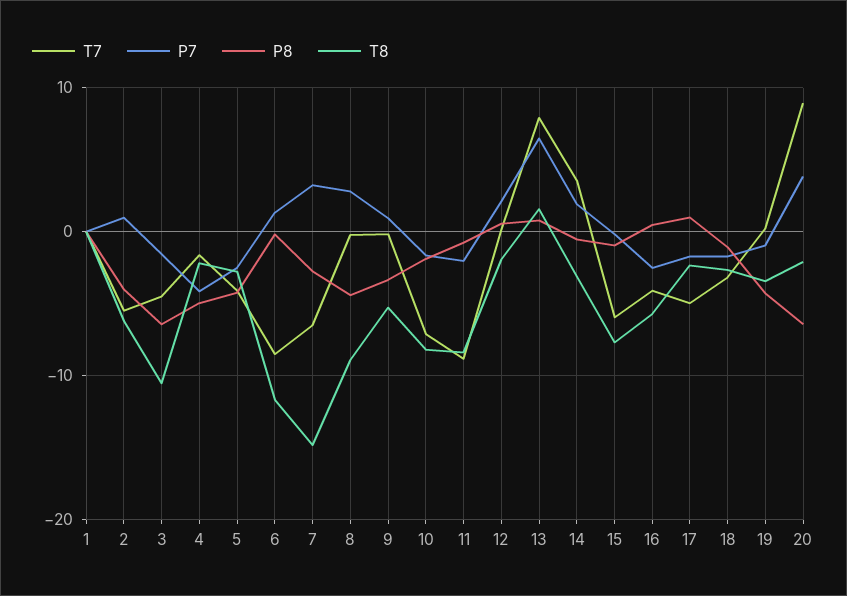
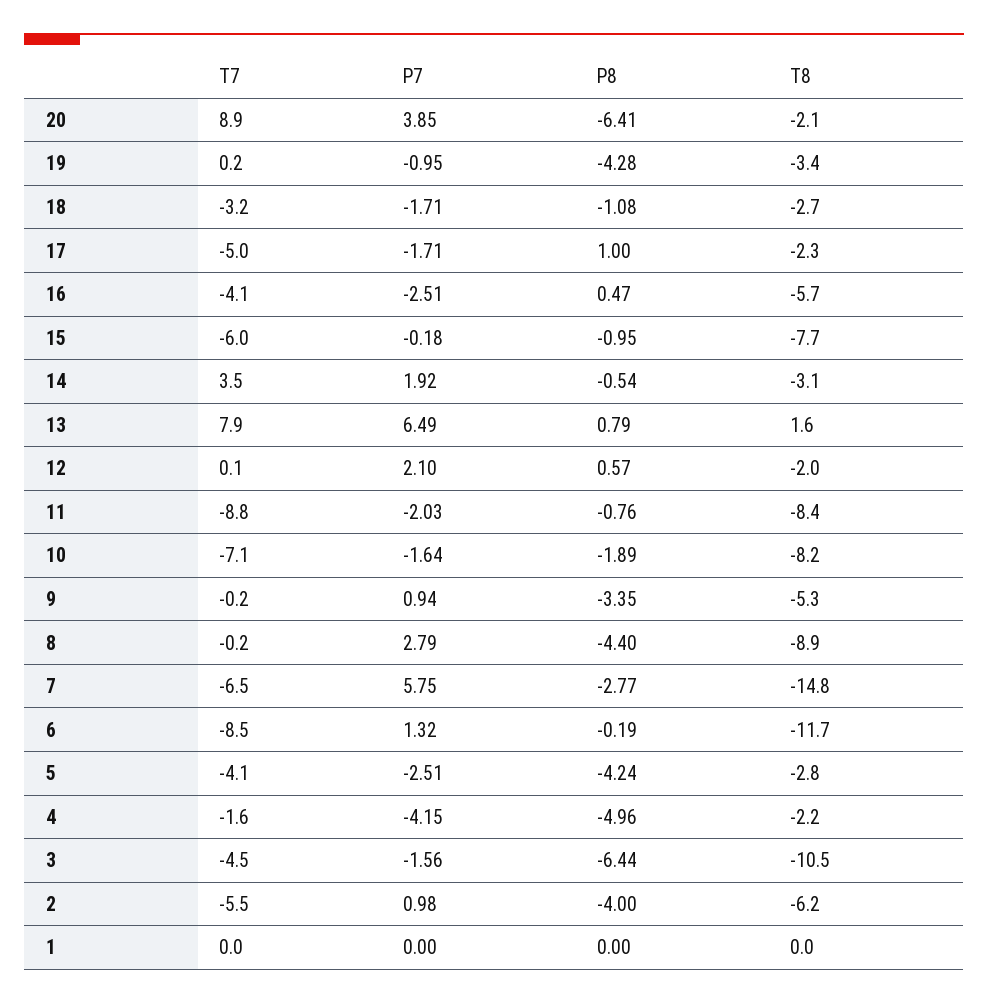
  {
    "T7": {
      "1": 0,
      "2": -5.5,
      "3": -4.5,
      "4": -1.6,
      "5": -4.1,
      "6": -8.5,
      "7": -6.5,
      "8": -0.2,
      "9": -0.2,
      "10": -7.1,
      "11": -8.8,
      "12": 0.1,
      "13": 7.9,
      "14": 3.5,
      "15": -6,
      "16": -4.1,
      "17": -5,
      "18": -3.2,
      "19": 0.2,
      "20": 8.9
    },
    "P7": {
      "1": 0,
      "2": 0.98,
      "3": -1.56,
      "4": -4.15,
      "5": -2.51,
      "6": 1.32,
-     "7": 3,
+     "7": 5.75,
      "8": 2.79,
      "9": 0.94,
      "10": -1.64,
      "11": -2.03,
      "12": 2.1,
      "13": 6.49,
      "14": 1.92,
      "15": -0.18,
      "16": -2.51,
      "17": -1.71,
      "18": -1.71,
      "19": -0.95,
      "20": 3.85
    },
    "P8": {
      "1": 0,
      "2": -4,
      "3": -6.44,
      "4": -4.96,
      "5": -4.24,
      "6": -0.19,
      "7": -2.77,
      "8": -4.4,
      "9": -3.35,
      "10": -1.89,
      "11": -0.76,
      "12": 0.57,
      "13": 0.79,
      "14": -0.54,
      "15": -0.95,
      "16": 0.47,
      "17": 1,
      "18": -1.08,
      "19": -4.28,
      "20": -6.41
    },
    "T8": {
      "1": 0,
      "2": -6.2,
      "3": -10.5,
      "4": -2.2,
      "5": -2.8,
      "6": -11.7,
      "7": -14.8,
      "8": -8.9,
      "9": -5.3,
      "10": -8.2,
      "11": -8.4,
      "12": -2,
      "13": 1.6,
      "14": -3.1,
      "15": -7.7,
      "16": -5.7,
      "17": -2.3,
      "18": -2.7,
      "19": -3.4,
      "20": -2.1
    }
  }

